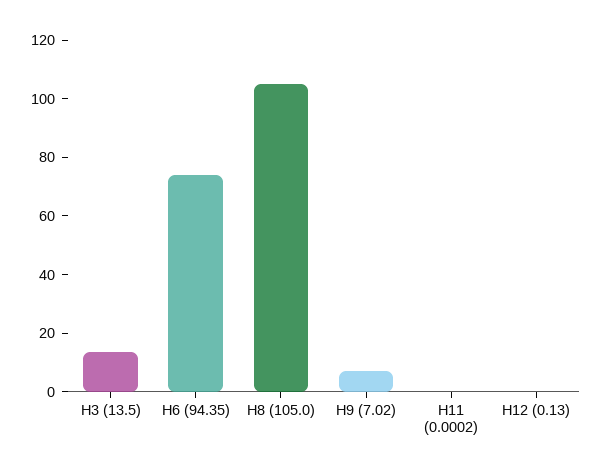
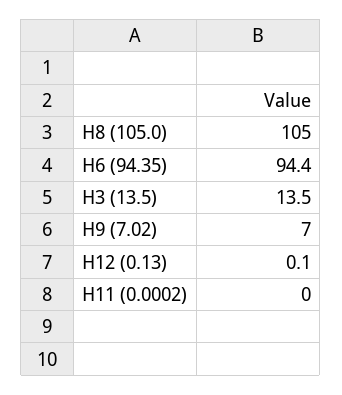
  {
    "Н3 (13.5)": 13.5,
-   "Н6 (94.35)": 75,
+   "Н6 (94.35)": 94.4,
    "Н8 (105.0)": 105,
    "Н9 (7.02)": 7,
    "Н11 (0.0002)": 0,
    "Н12 (0.13)": 0.1
  }

